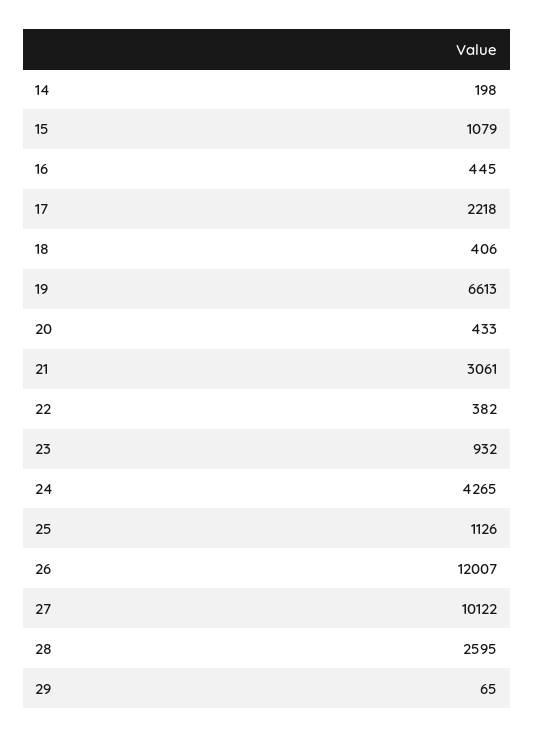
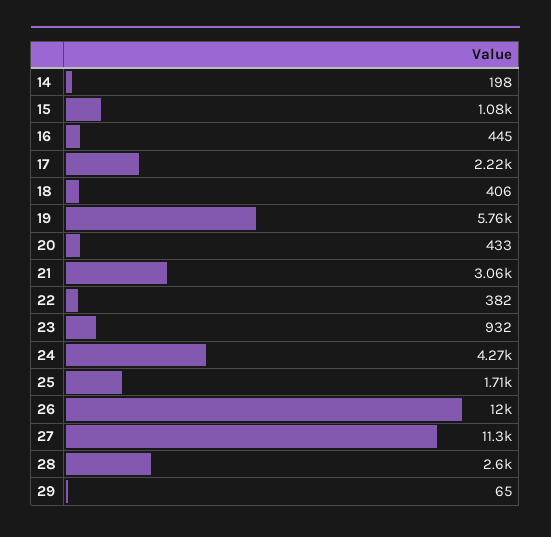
  {
    "14": 198,
    "15": 1079,
    "16": 445,
    "17": 2218,
    "18": 406,
-   "19": 6613,
+   "19": 5760,
    "20": 433,
    "21": 3061,
    "22": 382,
    "23": 932,
    "24": 4265,
-   "25": 1126,
+   "25": 1710,
    "26": 12007,
-   "27": 10122,
+   "27": 11300,
    "28": 2595,
    "29": 65
  }

